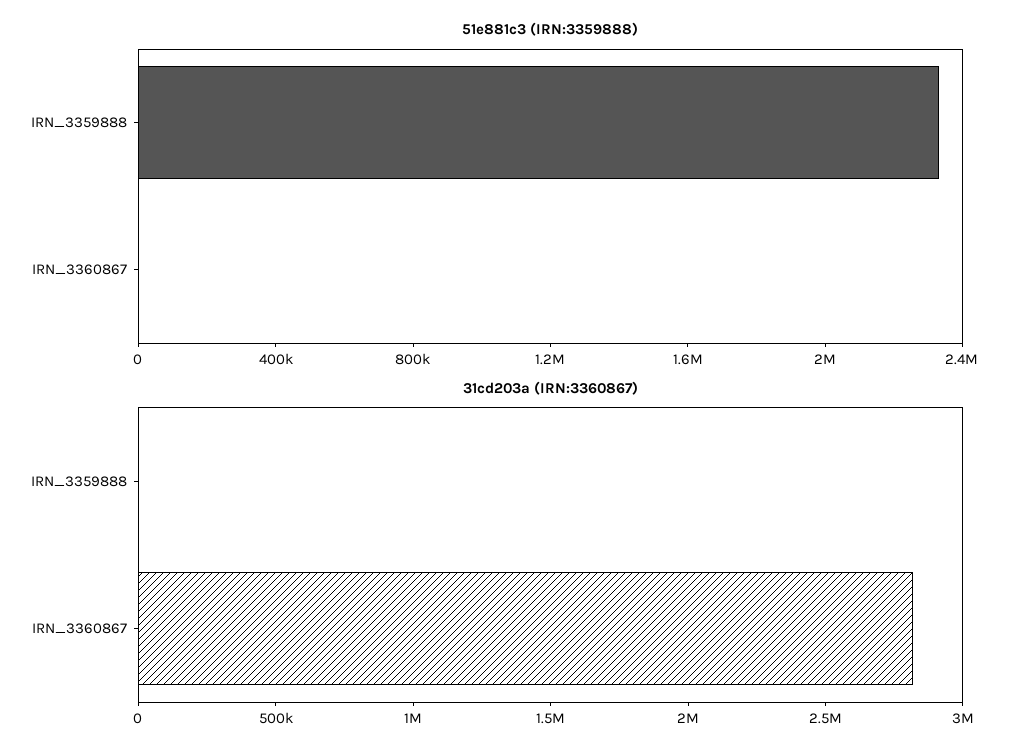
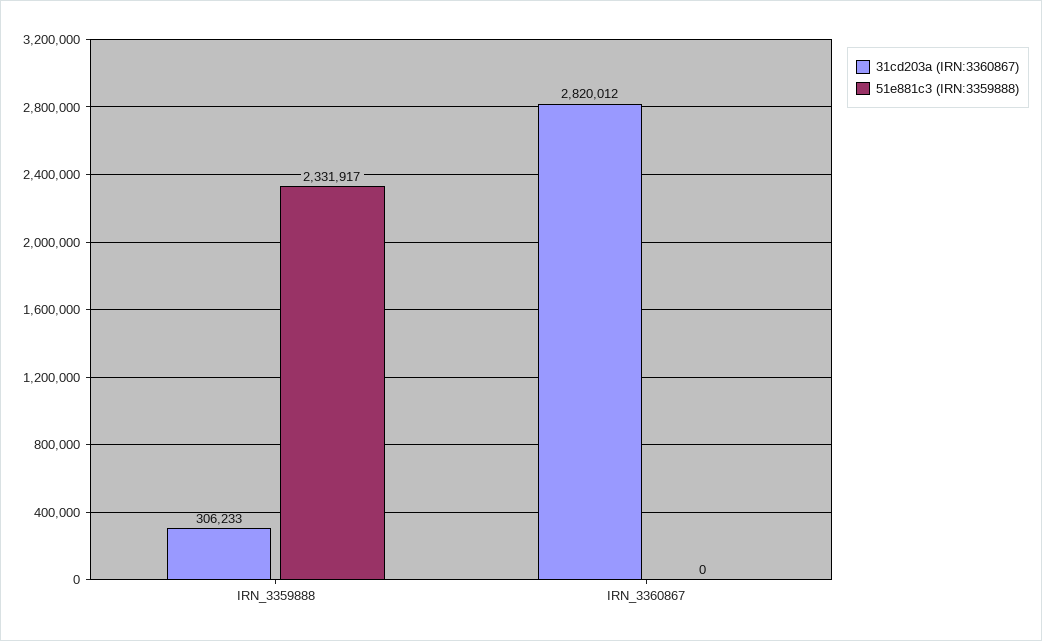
  {
    "51e881c3 (IRN:3359888)": {
      "IRN_3359888": 2331917,
      "IRN_3360867": 0
    },
    "31cd203a (IRN:3360867)": {
-     "IRN_3359888": 0,
+     "IRN_3359888": 306233,
      "IRN_3360867": 2820012
    }
  }

